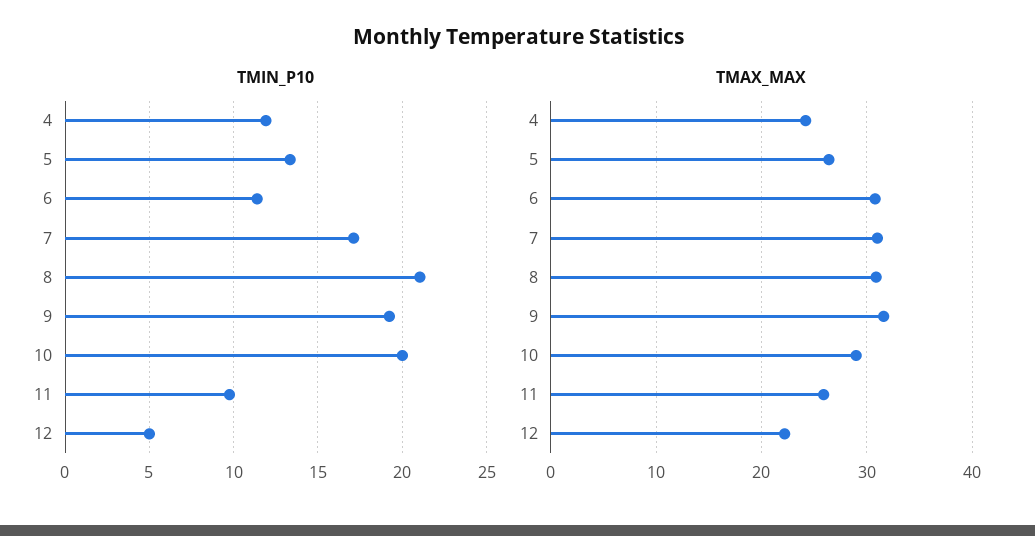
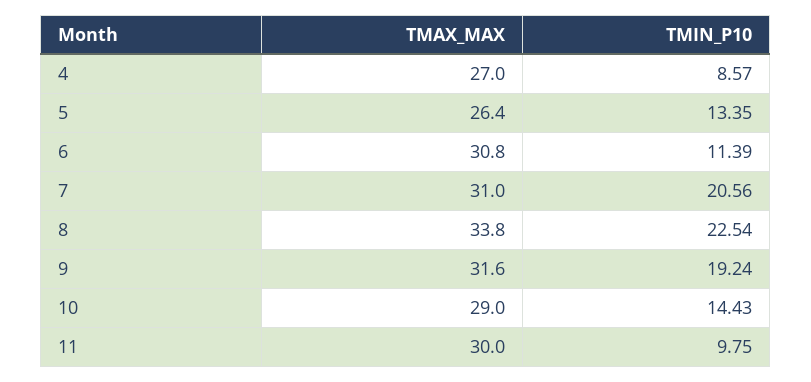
  {
    "TMIN_P10": {
-     "4": 12,
+     "4": 8.57,
      "5": 13.35,
      "6": 11.39,
-     "7": 17,
+     "7": 20.56,
-     "8": 21,
+     "8": 22.54,
      "9": 19.24,
-     "10": 20,
+     "10": 14.43,
-     "11": 9.75,
+     "11": 9.75
-     "12": 5
    },
    "TMAX_MAX": {
-     "4": 24,
+     "4": 27,
      "5": 26.4,
      "6": 30.8,
      "7": 31,
-     "8": 31,
+     "8": 33.8,
      "9": 31.6,
      "10": 29,
-     "11": 26,
+     "11": 30
-     "12": 22
    }
  }

